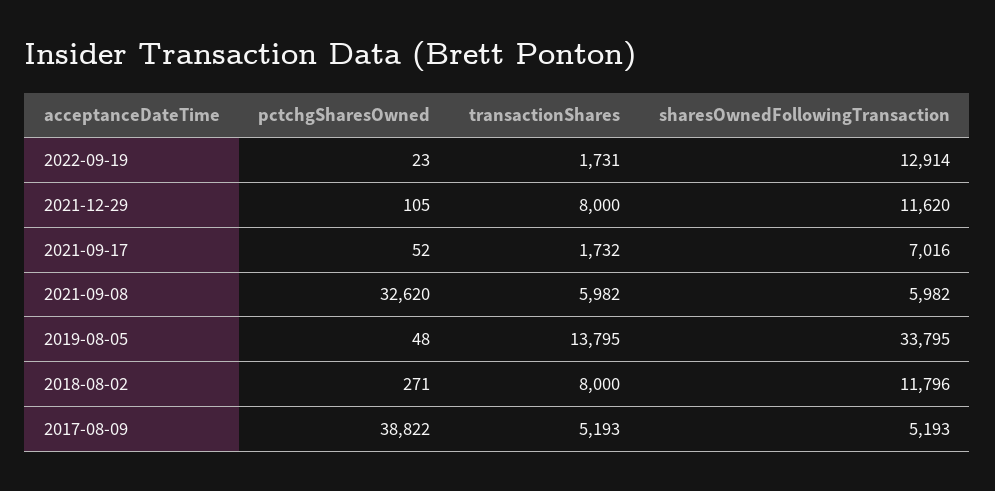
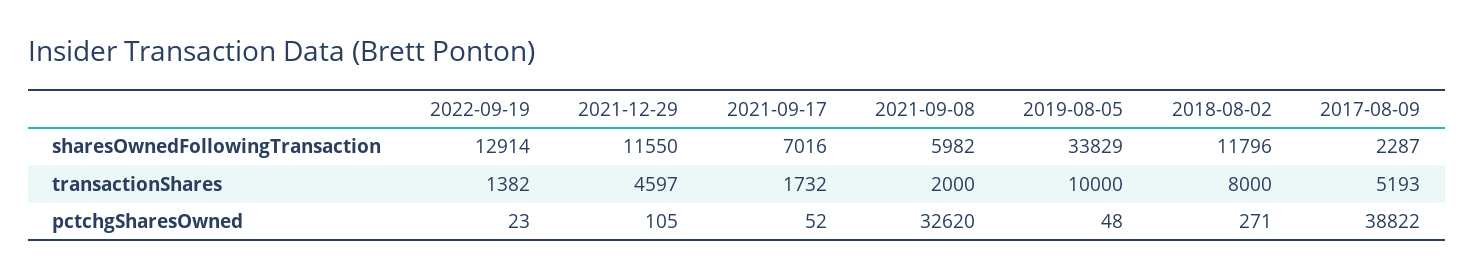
  {
    "pctchgSharesOwned": {
      "2022-09-19": 23,
      "2021-12-29": 105,
      "2021-09-17": 52,
      "2021-09-08": 32620,
      "2019-08-05": 48,
      "2018-08-02": 271,
      "2017-08-09": 38822
    },
    "transactionShares": {
-     "2022-09-19": 1731,
+     "2022-09-19": 1382,
-     "2021-12-29": 8000,
+     "2021-12-29": 4597,
      "2021-09-17": 1732,
-     "2021-09-08": 5982,
+     "2021-09-08": 2000,
-     "2019-08-05": 13795,
+     "2019-08-05": 10000,
      "2018-08-02": 8000,
      "2017-08-09": 5193
    },
    "sharesOwnedFollowingTransaction": {
      "2022-09-19": 12914,
-     "2021-12-29": 11620,
+     "2021-12-29": 11550,
      "2021-09-17": 7016,
      "2021-09-08": 5982,
-     "2019-08-05": 33795,
+     "2019-08-05": 33829,
      "2018-08-02": 11796,
-     "2017-08-09": 5193
+     "2017-08-09": 2287
    }
  }

